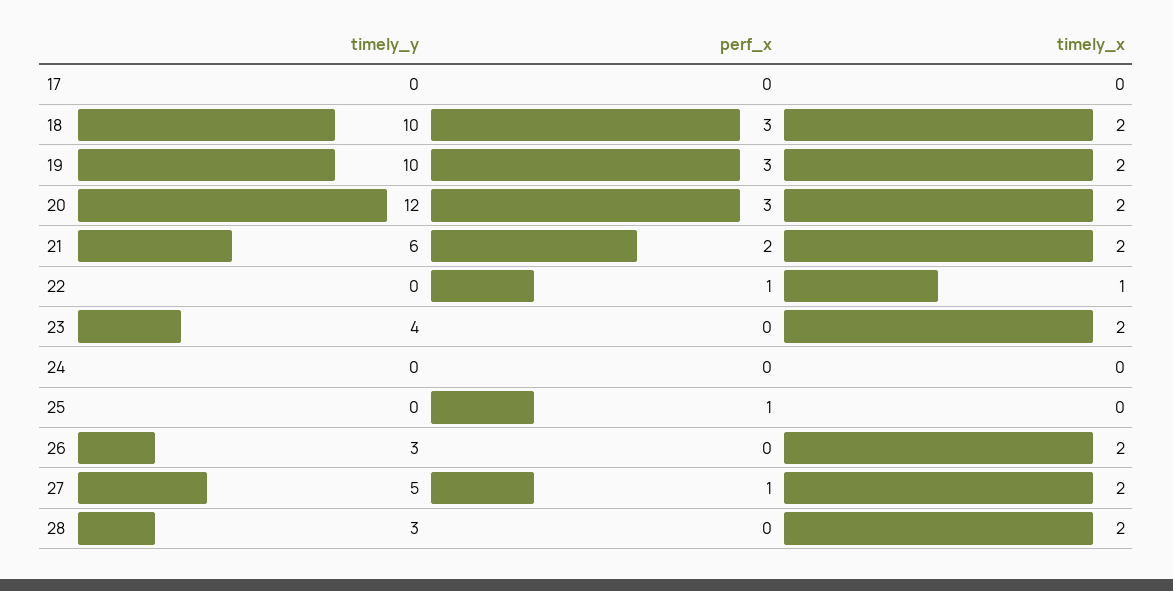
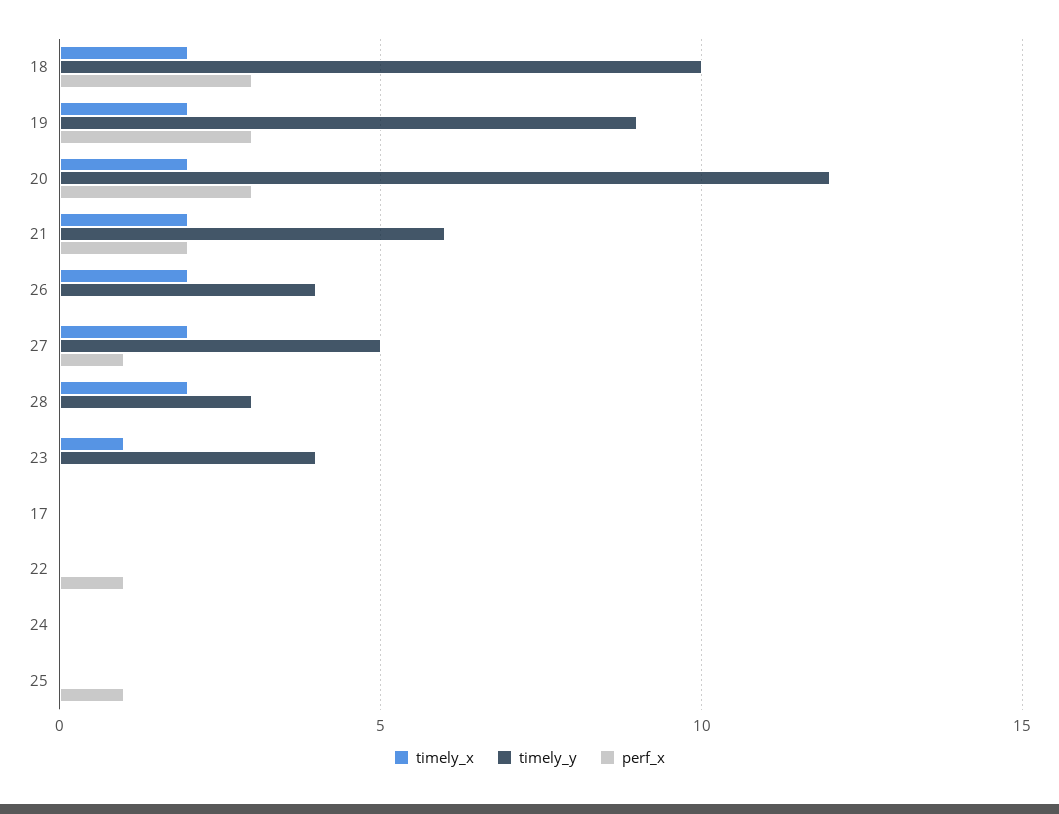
  {
    "timely_y": {
      "17": 0,
      "18": 10,
-     "19": 10,
+     "19": 9,
      "20": 12,
      "21": 6,
      "22": 0,
      "23": 4,
      "24": 0,
      "25": 0,
-     "26": 3,
+     "26": 4,
      "27": 5,
      "28": 3
    },
    "perf_x": {
      "17": 0,
      "18": 3,
      "19": 3,
      "20": 3,
      "21": 2,
      "22": 1,
      "23": 0,
      "24": 0,
      "25": 1,
      "26": 0,
      "27": 1,
      "28": 0
    },
    "timely_x": {
      "17": 0,
      "18": 2,
      "19": 2,
      "20": 2,
      "21": 2,
-     "22": 1,
+     "22": 0,
-     "23": 2,
+     "23": 1,
      "24": 0,
      "25": 0,
      "26": 2,
      "27": 2,
      "28": 2
    }
  }

